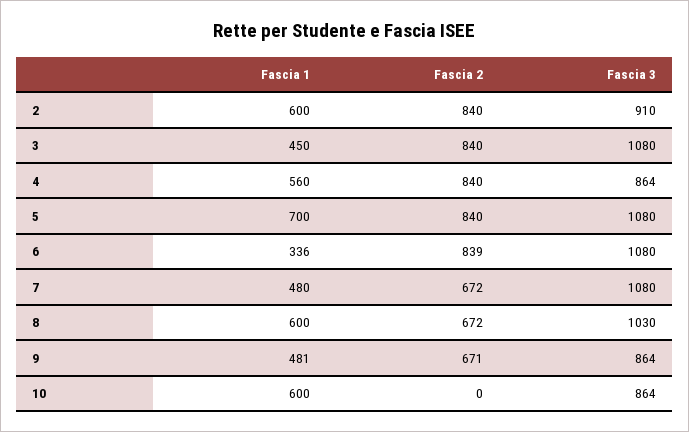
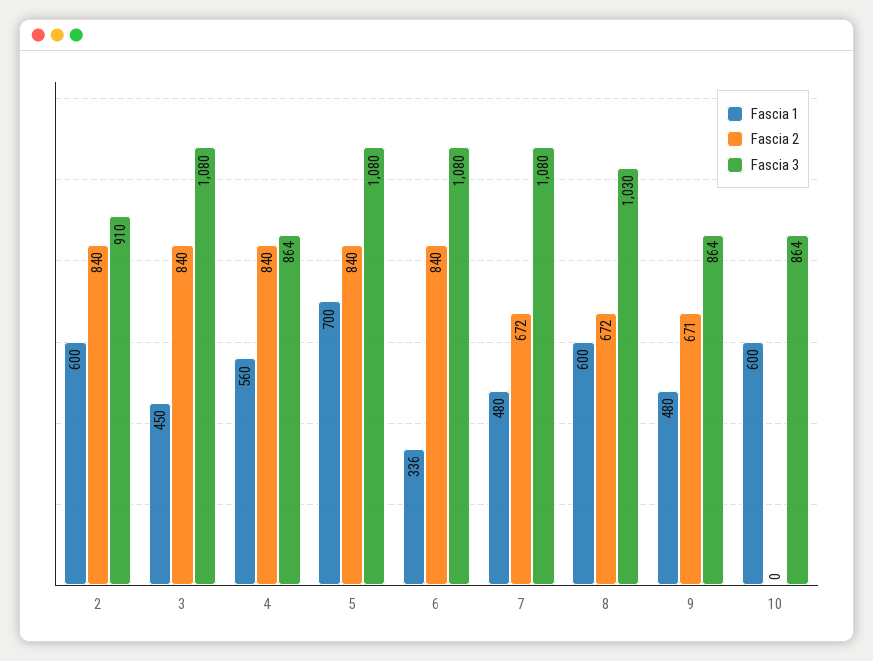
  {
    "Fascia 1": {
      "2": 600,
      "3": 450,
      "4": 560,
      "5": 700,
      "6": 336,
      "7": 480,
      "8": 600,
-     "9": 481,
+     "9": 480,
      "10": 600
    },
    "Fascia 2": {
      "2": 840,
      "3": 840,
      "4": 840,
      "5": 840,
-     "6": 839,
+     "6": 840,
      "7": 672,
      "8": 672,
      "9": 671,
      "10": 0
    },
    "Fascia 3": {
      "2": 910,
      "3": 1080,
      "4": 864,
      "5": 1080,
      "6": 1080,
      "7": 1080,
      "8": 1030,
      "9": 864,
      "10": 864
    }
  }

